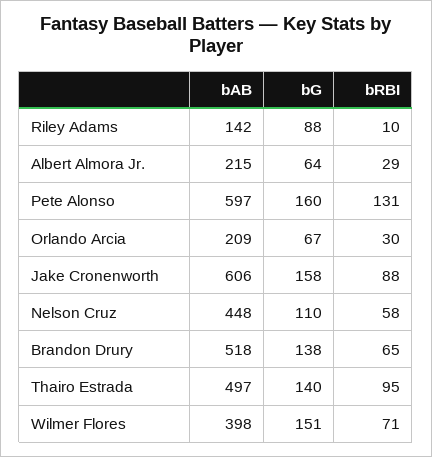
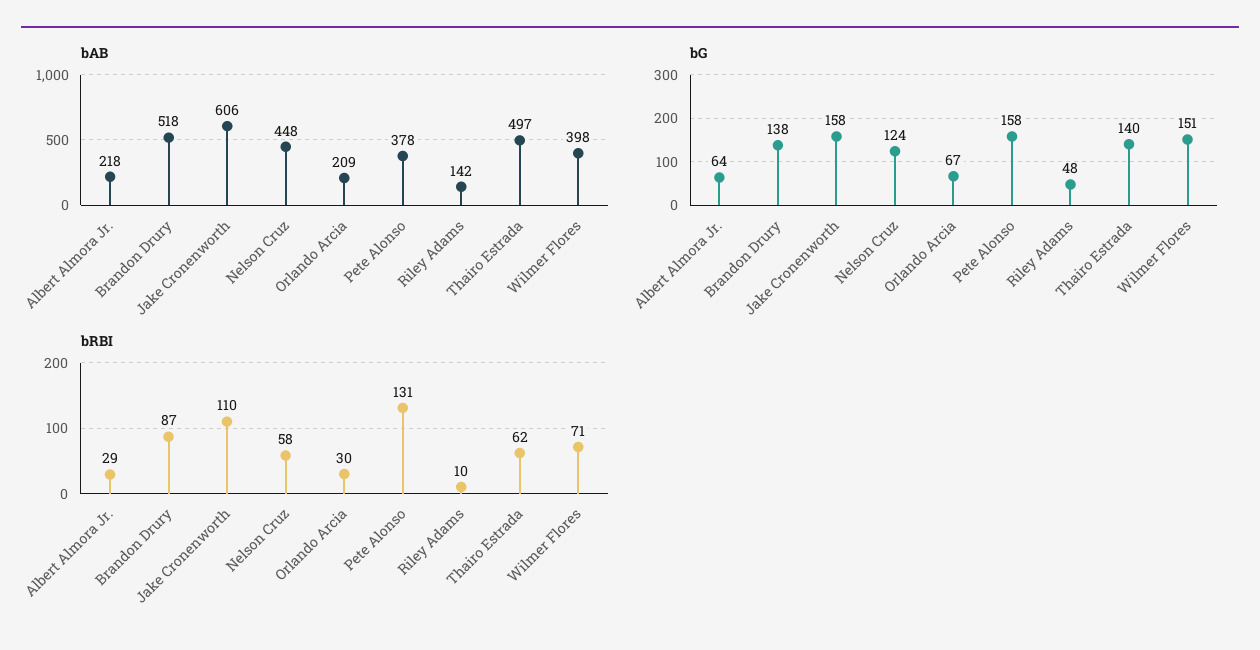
  {
    "bAB": {
      "Riley Adams": 142,
-     "Albert Almora Jr.": 215,
+     "Albert Almora Jr.": 218,
-     "Pete Alonso": 597,
+     "Pete Alonso": 378,
      "Orlando Arcia": 209,
      "Jake Cronenworth": 606,
      "Nelson Cruz": 448,
      "Brandon Drury": 518,
      "Thairo Estrada": 497,
      "Wilmer Flores": 398
    },
    "bG": {
-     "Riley Adams": 88,
+     "Riley Adams": 48,
      "Albert Almora Jr.": 64,
-     "Pete Alonso": 160,
+     "Pete Alonso": 158,
      "Orlando Arcia": 67,
      "Jake Cronenworth": 158,
-     "Nelson Cruz": 110,
+     "Nelson Cruz": 124,
      "Brandon Drury": 138,
      "Thairo Estrada": 140,
      "Wilmer Flores": 151
    },
    "bRBI": {
      "Riley Adams": 10,
      "Albert Almora Jr.": 29,
      "Pete Alonso": 131,
      "Orlando Arcia": 30,
-     "Jake Cronenworth": 88,
+     "Jake Cronenworth": 110,
      "Nelson Cruz": 58,
-     "Brandon Drury": 65,
+     "Brandon Drury": 87,
-     "Thairo Estrada": 95,
+     "Thairo Estrada": 62,
      "Wilmer Flores": 71
    }
  }

